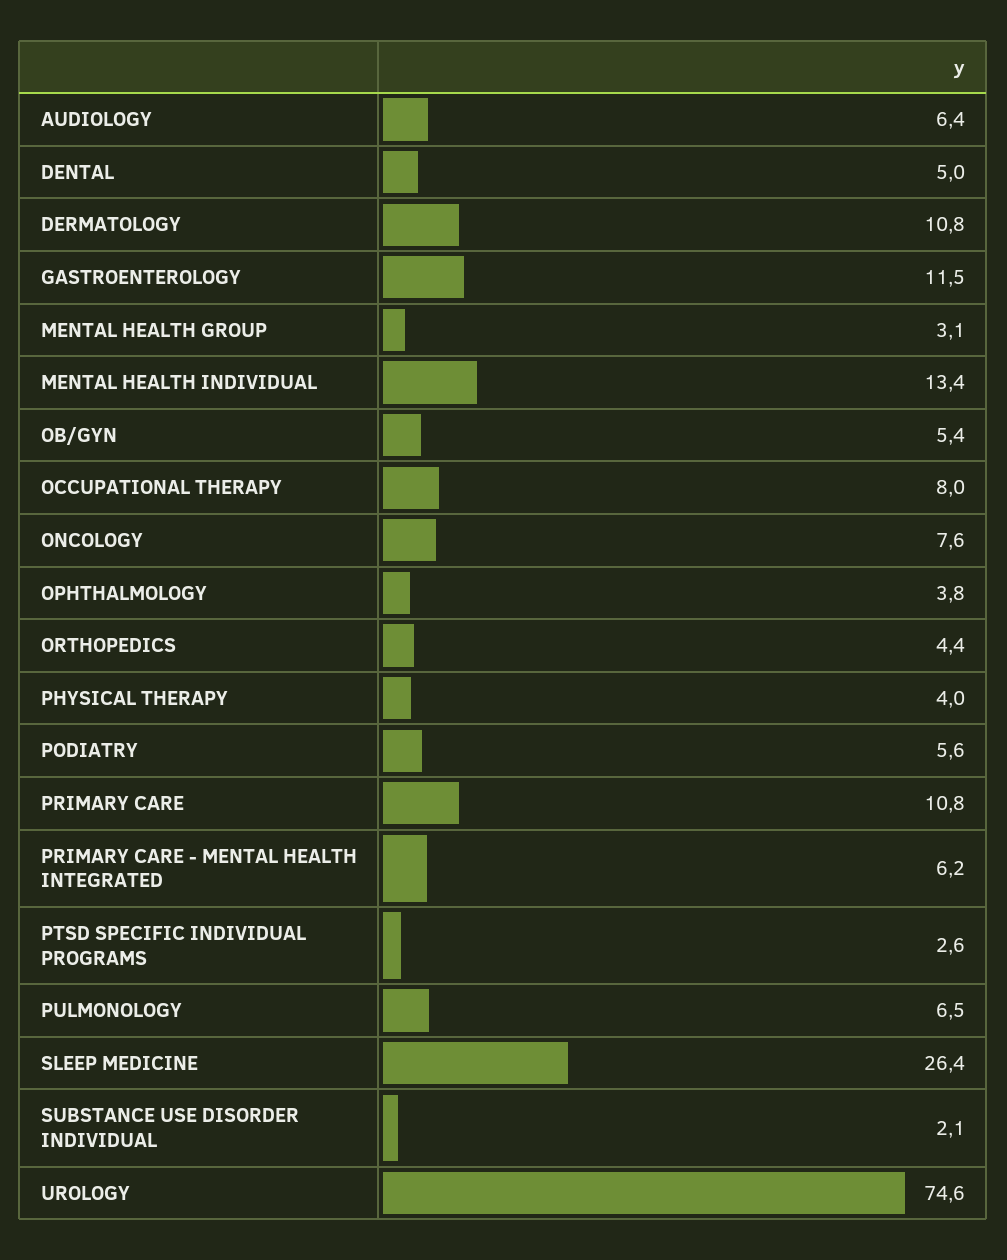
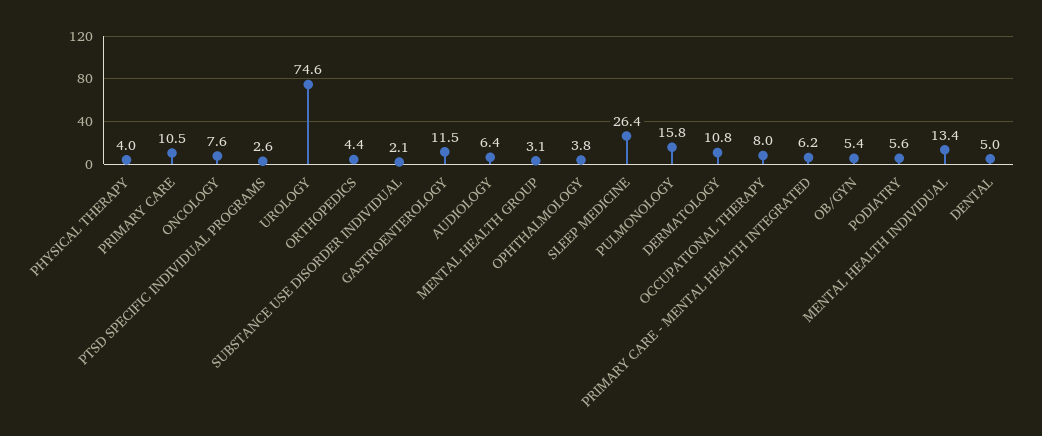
  {
    "AUDIOLOGY": 6.4,
    "DENTAL": 5,
    "DERMATOLOGY": 10.8,
    "GASTROENTEROLOGY": 11.5,
    "MENTAL HEALTH GROUP": 3.1,
    "MENTAL HEALTH INDIVIDUAL": 13.4,
    "OB/GYN": 5.4,
    "OCCUPATIONAL THERAPY": 8,
    "ONCOLOGY": 7.6,
    "OPHTHALMOLOGY": 3.8,
    "ORTHOPEDICS": 4.4,
    "PHYSICAL THERAPY": 4,
    "PODIATRY": 5.6,
-   "PRIMARY CARE": 10.8,
+   "PRIMARY CARE": 10.5,
    "PRIMARY CARE - MENTAL HEALTH INTEGRATED": 6.2,
    "PTSD SPECIFIC INDIVIDUAL PROGRAMS": 2.6,
-   "PULMONOLOGY": 6.5,
+   "PULMONOLOGY": 15.8,
    "SLEEP MEDICINE": 26.4,
    "SUBSTANCE USE DISORDER INDIVIDUAL": 2.1,
    "UROLOGY": 74.6
  }

